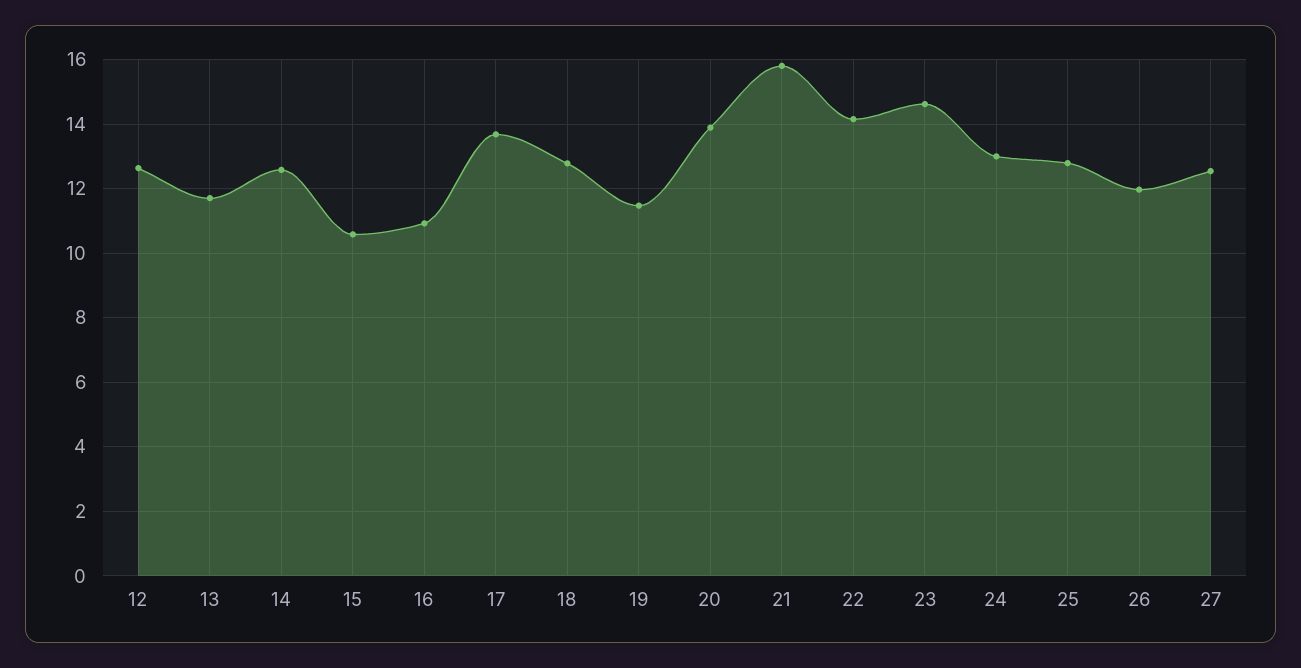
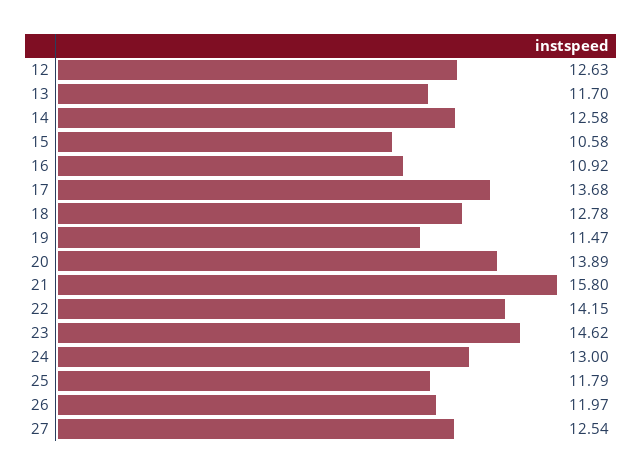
  {
    "12": 12.63,
    "13": 11.7,
    "14": 12.58,
    "15": 10.58,
    "16": 10.92,
    "17": 13.68,
    "18": 12.78,
    "19": 11.47,
    "20": 13.89,
    "21": 15.8,
    "22": 14.15,
    "23": 14.62,
    "24": 13,
-   "25": 12.8,
+   "25": 11.79,
    "26": 11.97,
    "27": 12.54
  }

